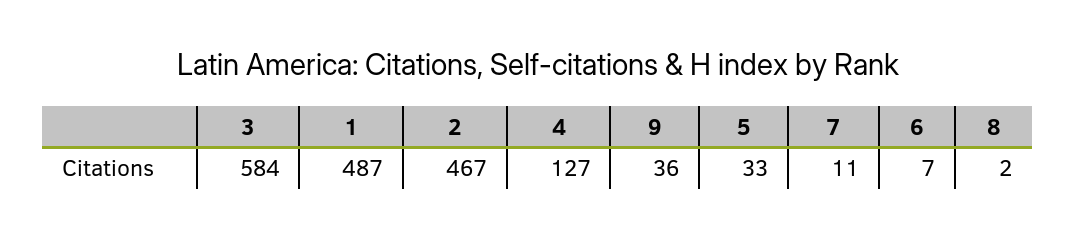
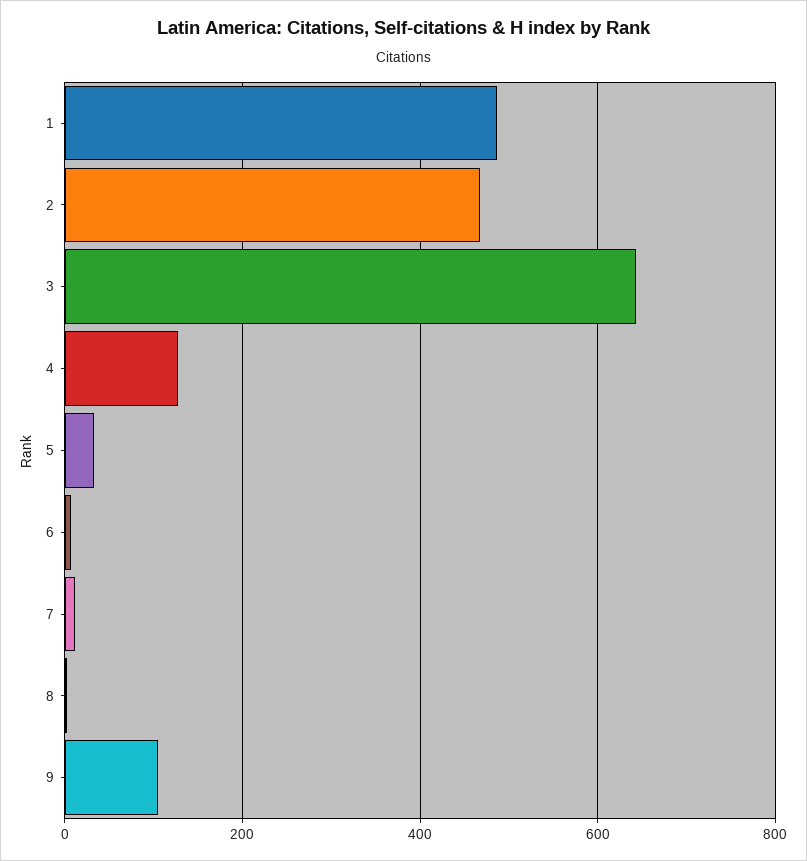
  {
-   "3": 584,
+   "3": 640,
    "1": 487,
    "2": 467,
    "4": 127,
-   "9": 36,
+   "9": 100,
    "5": 33,
    "7": 11,
    "6": 7,
    "8": 2
  }

